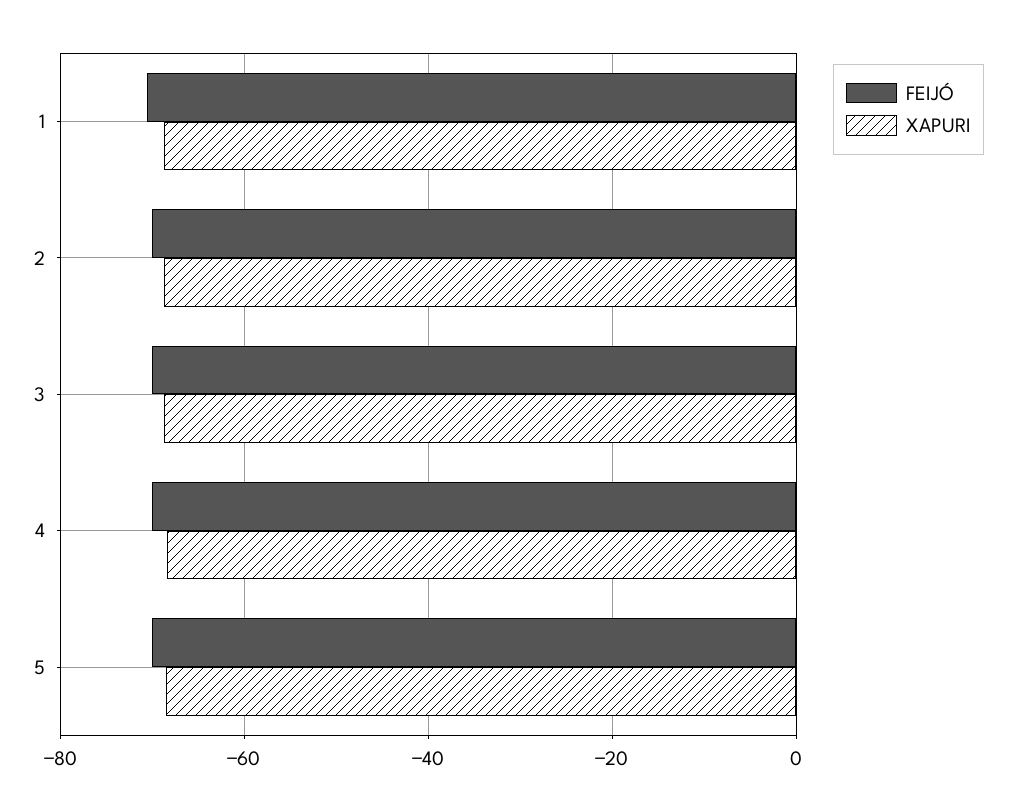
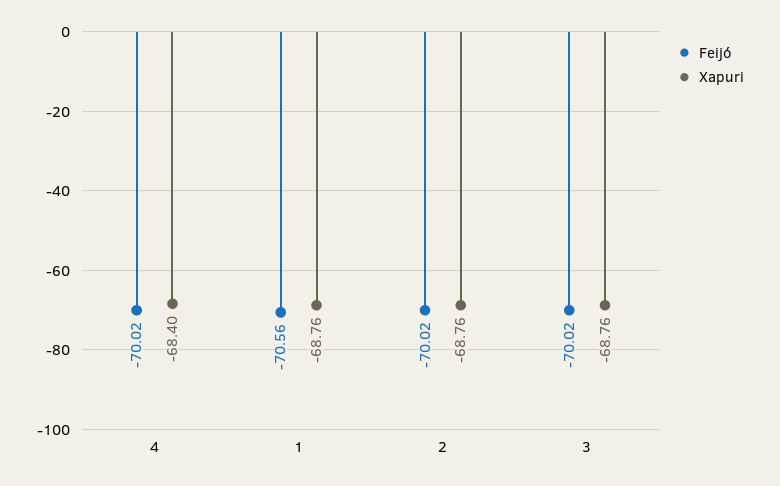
  {
    "FEIJÓ": {
      "1": -70.56,
      "2": -70.02,
      "3": -70.02,
-     "4": -70.02,
+     "4": -70.02
-     "5": -70
    },
    "XAPURI": {
      "1": -68.76,
      "2": -68.76,
      "3": -68.76,
-     "4": -68.4,
+     "4": -68.4
-     "5": -68
    }
  }

